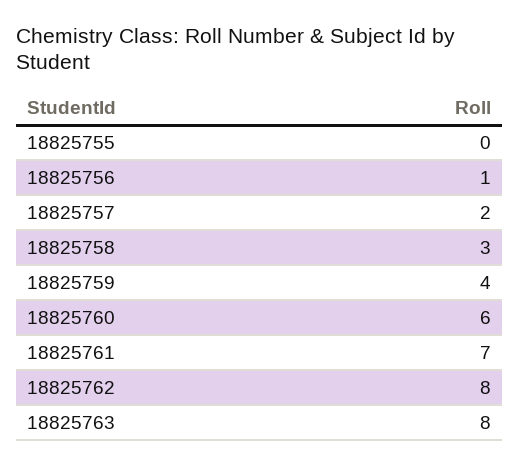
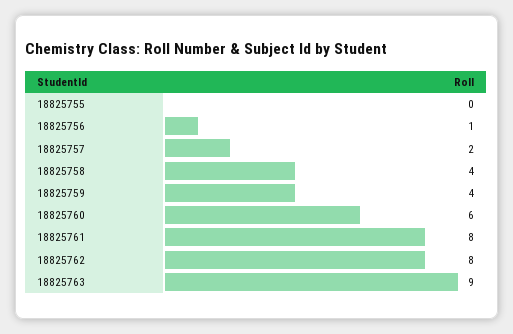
  {
    "18825755": 0,
    "18825756": 1,
    "18825757": 2,
-   "18825758": 3,
+   "18825758": 4,
    "18825759": 4,
    "18825760": 6,
-   "18825761": 7,
+   "18825761": 8,
    "18825762": 8,
-   "18825763": 8
+   "18825763": 9
  }

